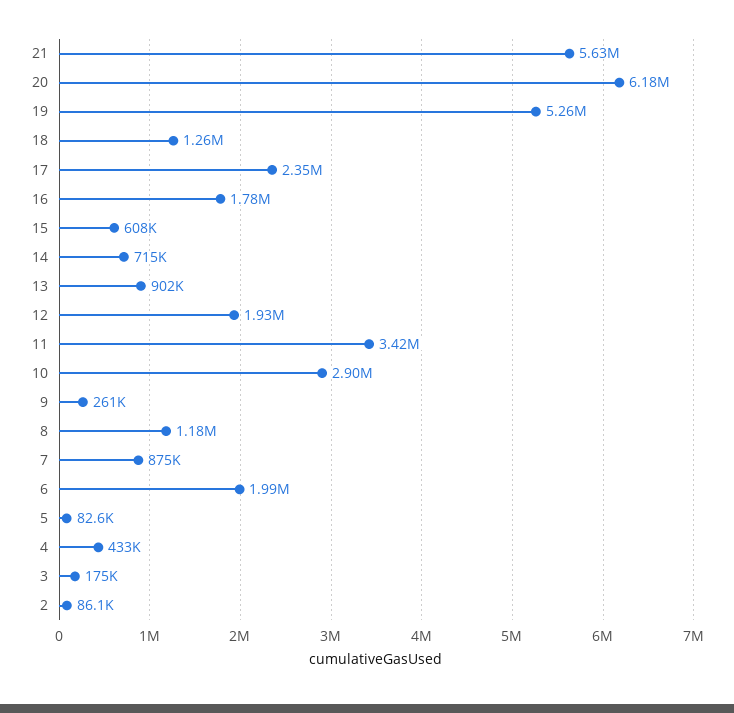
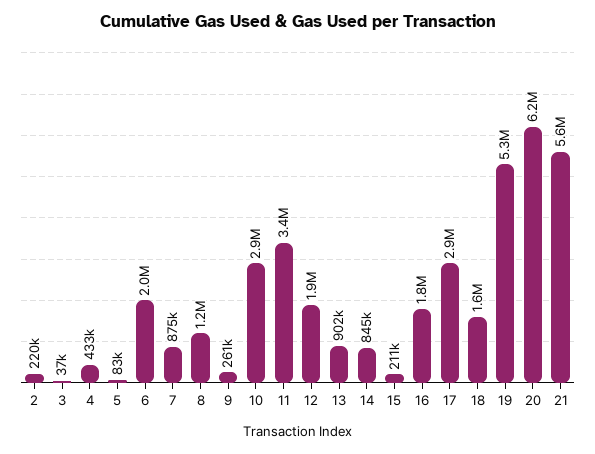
  {
    "21": 5630000,
    "20": 6180000,
    "19": 5260000,
-   "18": 1260000,
+   "18": 1600000,
-   "17": 2350000,
+   "17": 2900000,
    "16": 1780000,
-   "15": 608000,
+   "15": 211000,
-   "14": 715000,
+   "14": 845000,
    "13": 902000,
    "12": 1930000,
    "11": 3420000,
    "10": 2900000,
    "9": 261000,
    "8": 1180000,
    "7": 875000,
    "6": 1990000,
    "5": 82600,
    "4": 433000,
-   "3": 175000,
+   "3": 37000,
-   "2": 86100
+   "2": 220000
  }

